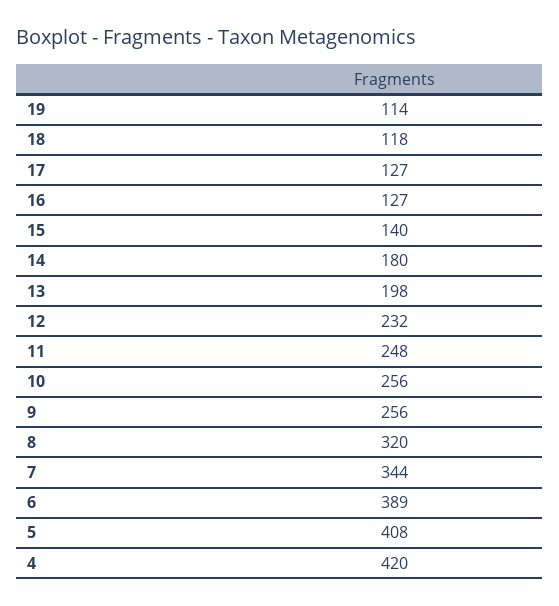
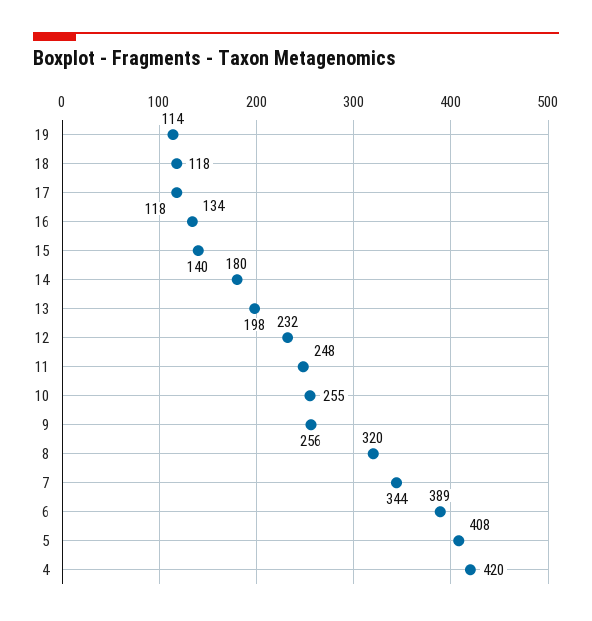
  {
    "19": 114,
    "18": 118,
-   "17": 127,
+   "17": 118,
-   "16": 127,
+   "16": 134,
    "15": 140,
    "14": 180,
    "13": 198,
    "12": 232,
    "11": 248,
-   "10": 256,
+   "10": 255,
    "9": 256,
    "8": 320,
    "7": 344,
    "6": 389,
    "5": 408,
    "4": 420
  }

